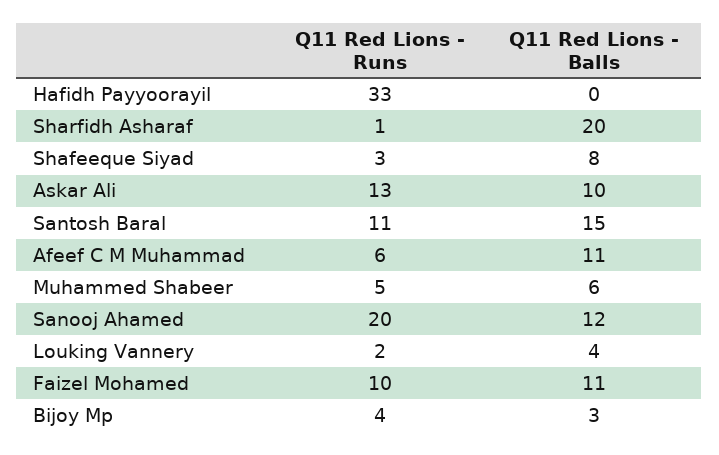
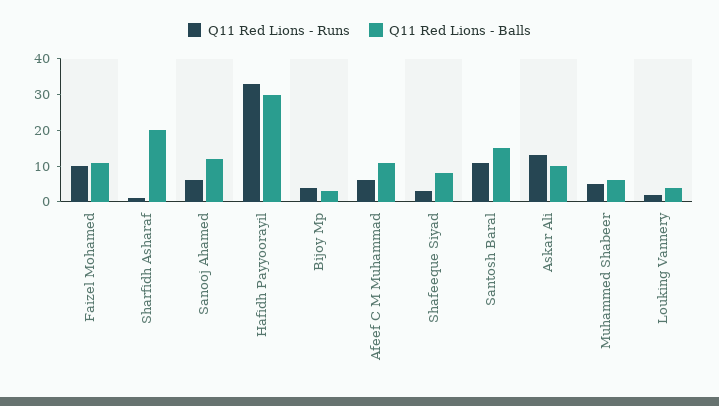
  {
    "Q11 Red Lions - Runs": {
      "Hafidh Payyoorayil": 33,
      "Sharfidh Asharaf": 1,
      "Shafeeque Siyad": 3,
      "Askar Ali": 13,
      "Santosh Baral": 11,
      "Afeef C M Muhammad": 6,
      "Muhammed Shabeer": 5,
-     "Sanooj Ahamed": 20,
+     "Sanooj Ahamed": 5,
      "Louking Vannery": 2,
      "Faizel Mohamed": 10,
      "Bijoy Mp": 4
    },
    "Q11 Red Lions - Balls": {
-     "Hafidh Payyoorayil": 0,
+     "Hafidh Payyoorayil": 30,
      "Sharfidh Asharaf": 20,
      "Shafeeque Siyad": 8,
      "Askar Ali": 10,
      "Santosh Baral": 15,
      "Afeef C M Muhammad": 11,
      "Muhammed Shabeer": 6,
      "Sanooj Ahamed": 12,
      "Louking Vannery": 4,
      "Faizel Mohamed": 11,
      "Bijoy Mp": 3
    }
  }

